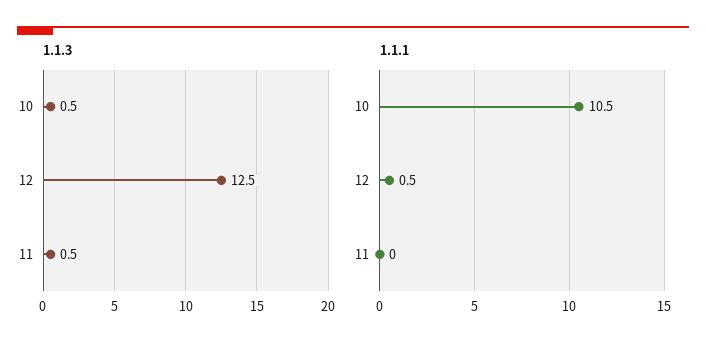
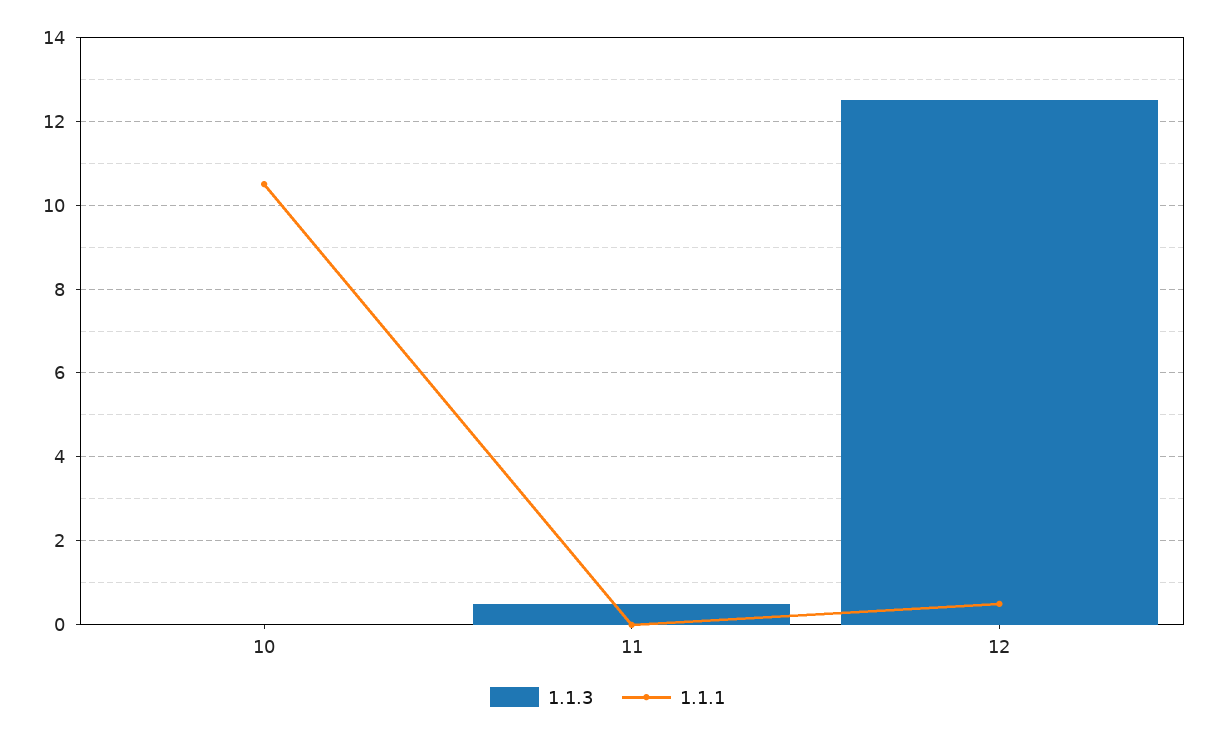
  {
    "1.1.3": {
-     "10": 0.5,
+     "10": 0,
      "12": 12.5,
      "11": 0.5
    },
    "1.1.1": {
      "10": 10.5,
      "12": 0.5,
      "11": 0
    }
  }

